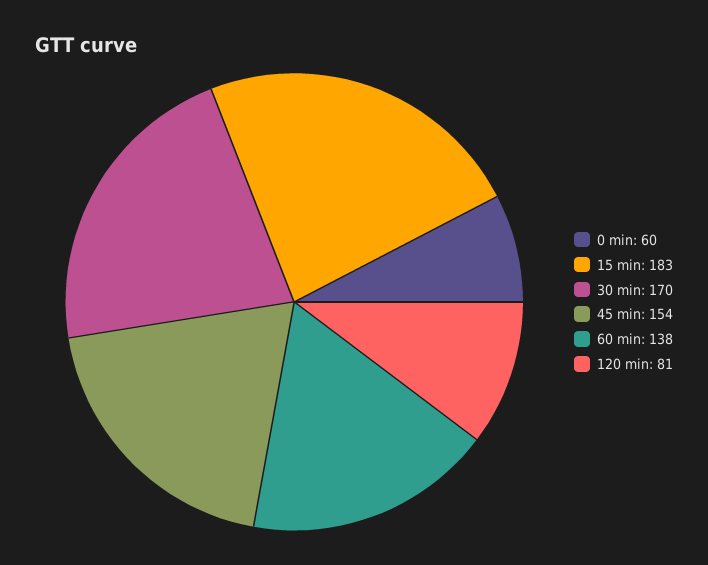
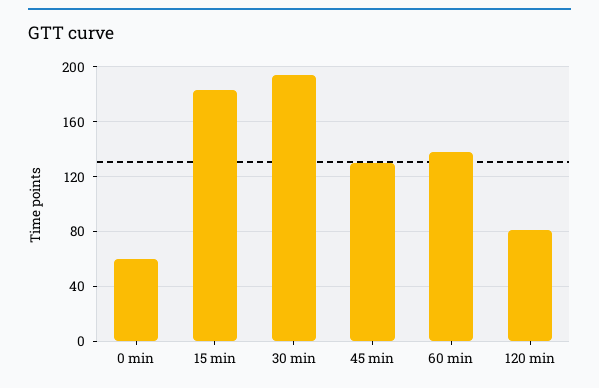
  {
    "0 min": 60,
    "15 min": 183,
-   "30 min": 170,
+   "30 min": 195,
-   "45 min": 154,
+   "45 min": 130,
    "60 min": 138,
    "120 min": 81
  }

